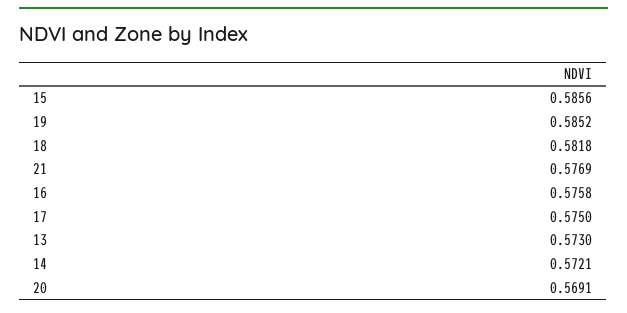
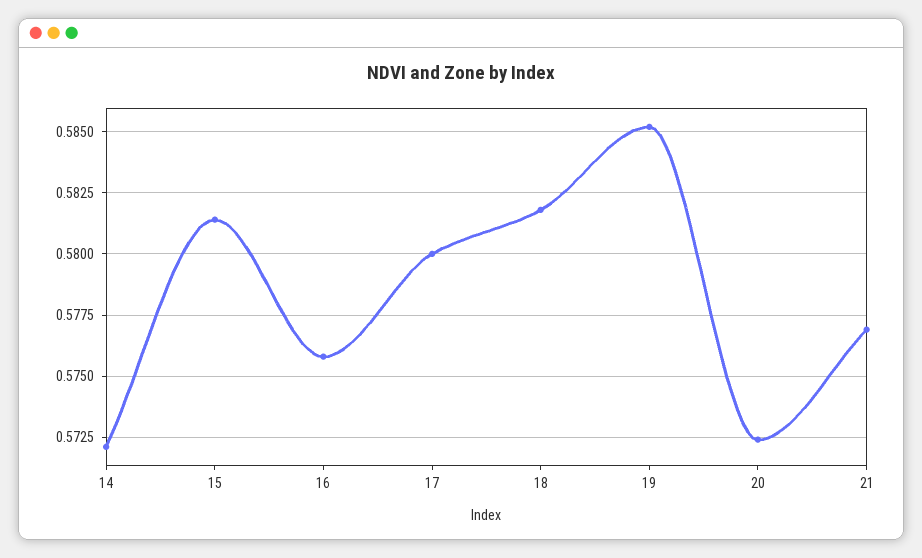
  {
-   "15": 0.5856,
+   "15": 0.5815,
    "19": 0.5852,
    "18": 0.5818,
    "21": 0.5769,
    "16": 0.5758,
-   "17": 0.575,
+   "17": 0.58,
-   "13": 0.573,
    "14": 0.5721,
-   "20": 0.5691
+   "20": 0.5725
  }

